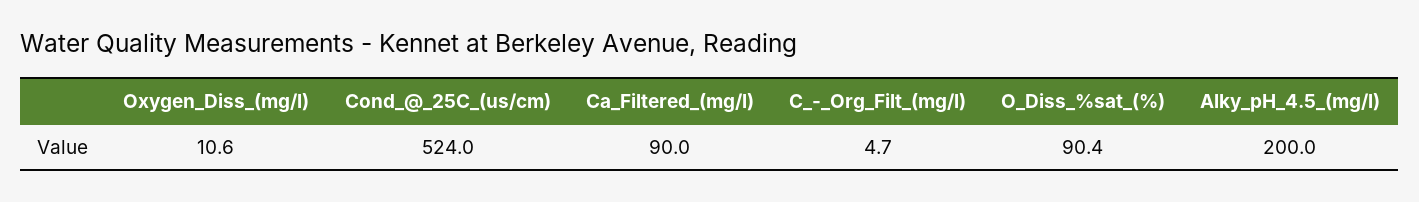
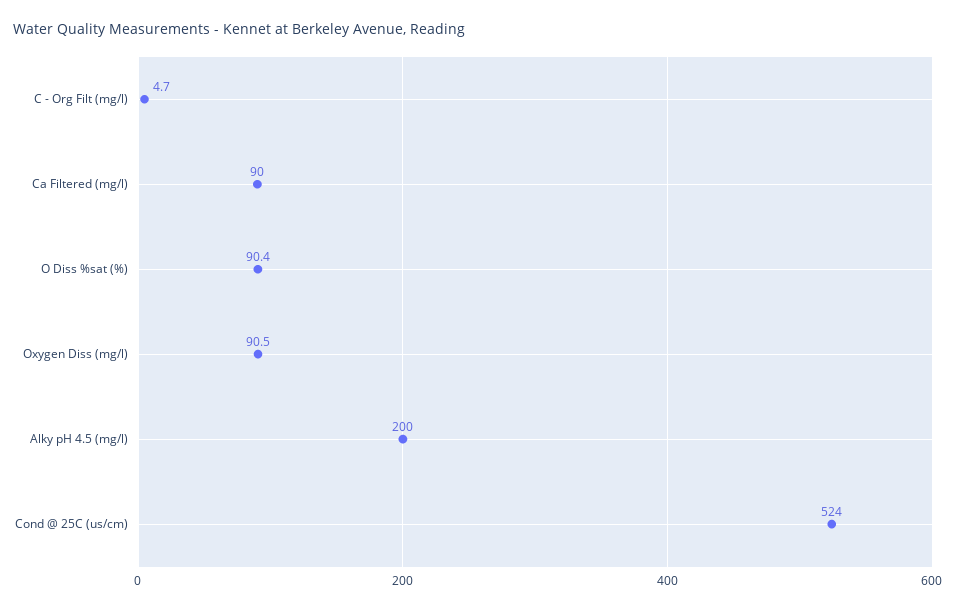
  {
-   "Oxygen_Diss_(mg/l)": 10.6,
+   "Oxygen_Diss_(mg/l)": 90.5,
    "Cond_@_25C_(us/cm)": 524,
    "Ca_Filtered_(mg/l)": 90,
    "C_-_Org_Filt_(mg/l)": 4.7,
    "O_Diss_%sat_(%)": 90.4,
    "Alky_pH_4.5_(mg/l)": 200
  }

